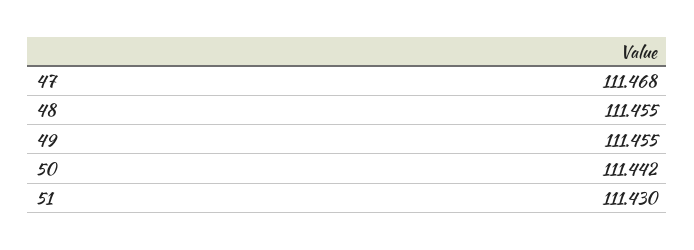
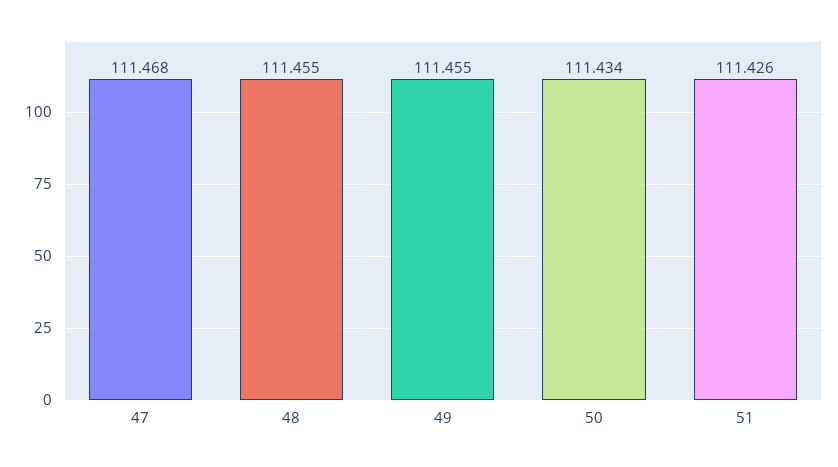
  {
    "47": 111.468,
    "48": 111.455,
    "49": 111.455,
-   "50": 111.442,
+   "50": 111.434,
-   "51": 111.43
+   "51": 111.426
  }

